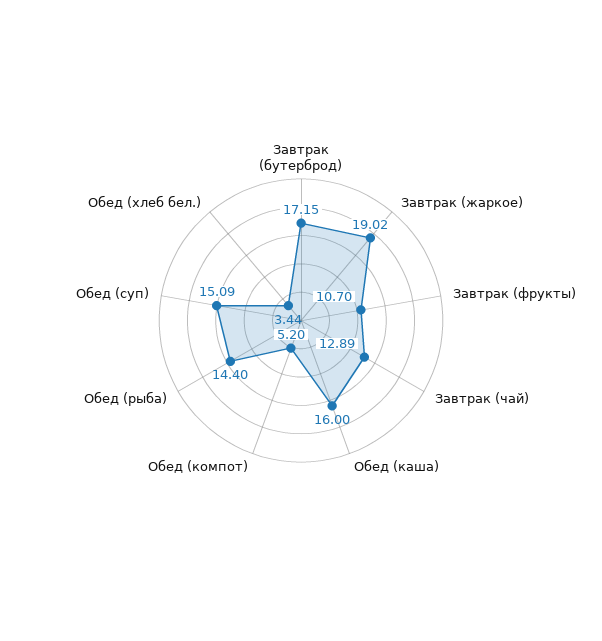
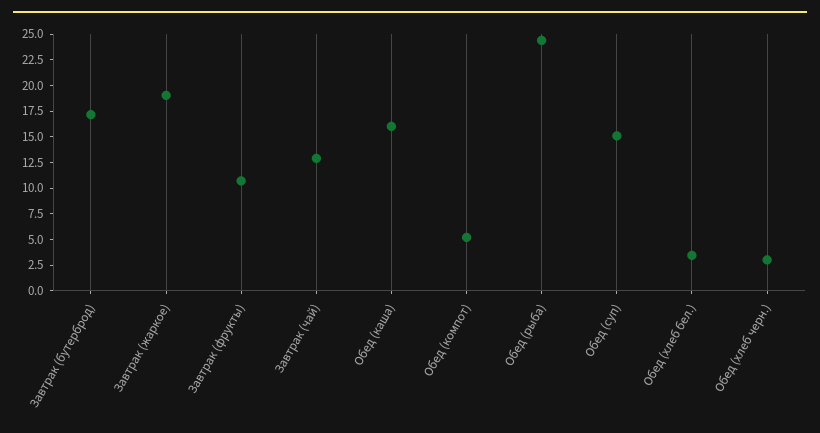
  {
    "Завтрак (бутерброд)": 17.15,
    "Завтрак (жаркое)": 19.02,
    "Завтрак (фрукты)": 10.7,
    "Завтрак (чай)": 12.89,
    "Обед (каша)": 16,
    "Обед (компот)": 5.2,
-   "Обед (рыба)": 14.4,
+   "Обед (рыба)": 25,
    "Обед (суп)": 15.09,
-   "Обед (хлеб бел.)": 3.44
+   "Обед (хлеб бел.)": 3.44,
+   "Обед (хлеб черн.)": 2.5
  }

